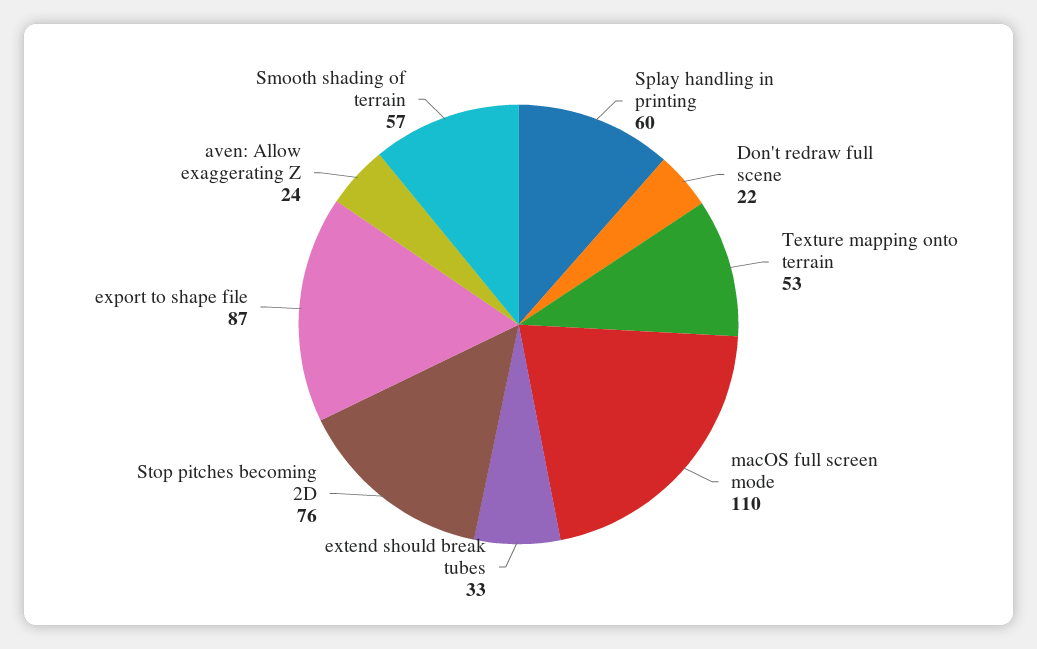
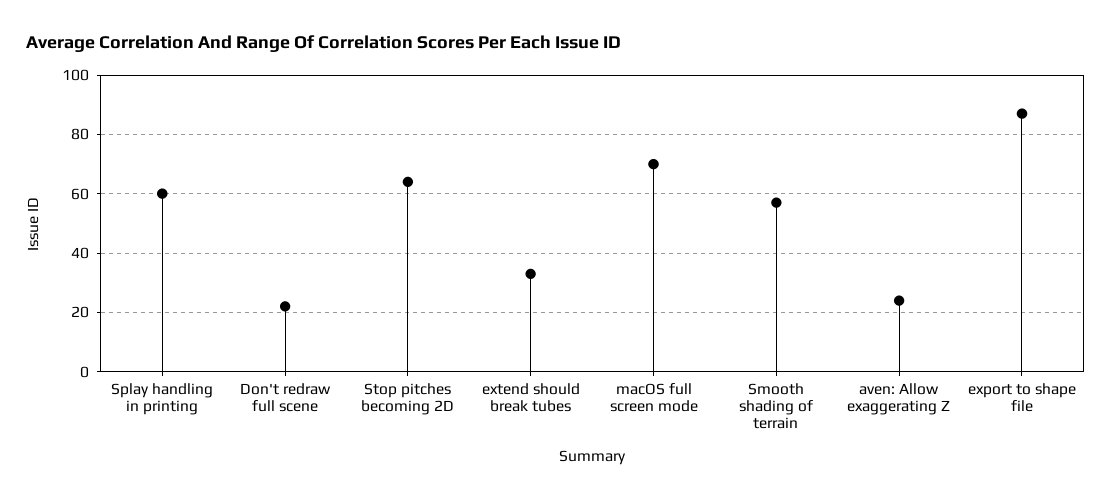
  {
    "Splay handling in printing": 60,
    "Don't redraw full scene": 22,
-   "Texture mapping onto terrain": 53,
-   "macOS full screen mode": 110,
+   "macOS full screen mode": 70,
    "extend should break tubes": 33,
-   "Stop pitches becoming 2D": 76,
+   "Stop pitches becoming 2D": 65,
    "export to shape file": 87,
    "aven: Allow exaggerating Z": 24,
    "Smooth shading of terrain": 57
  }

